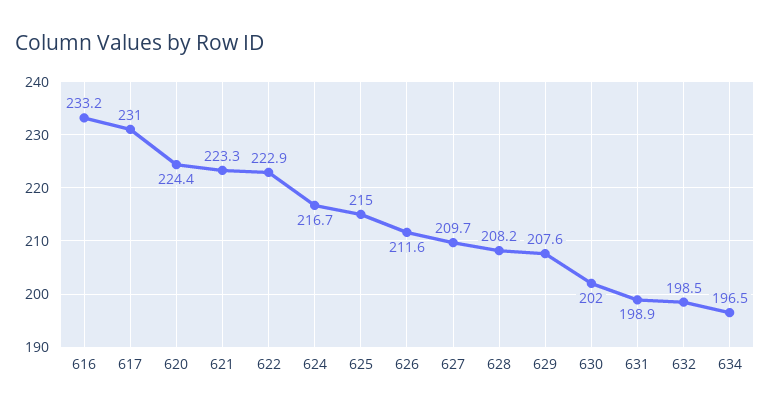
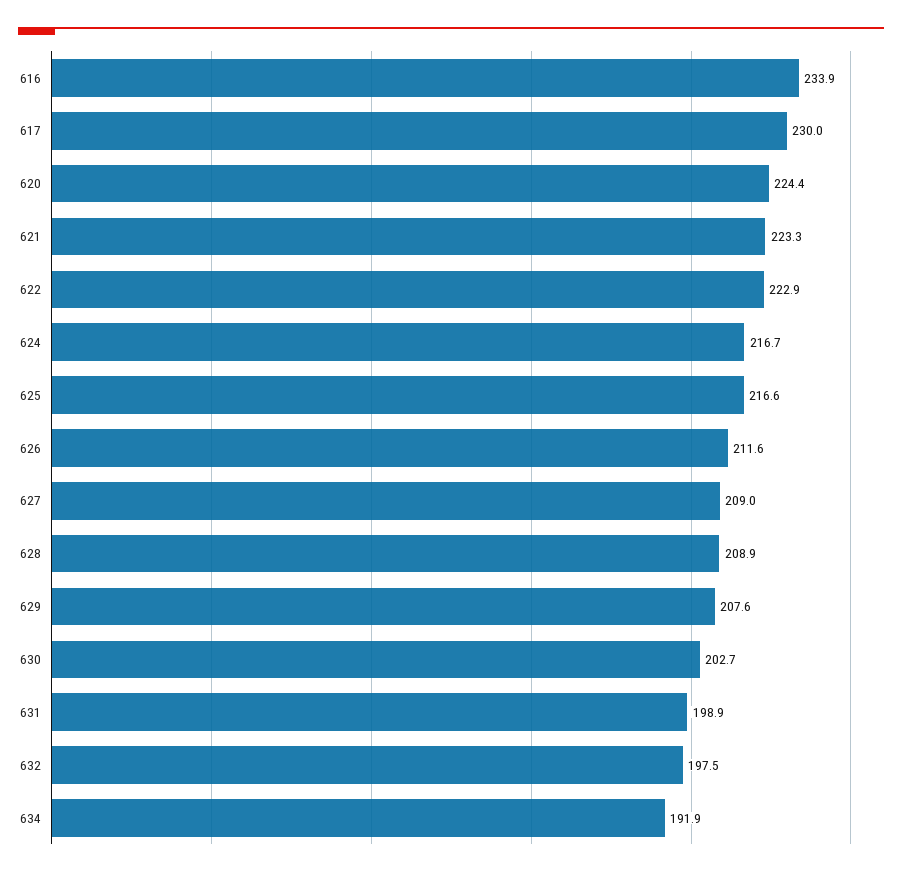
  {
-   "616": 233.2,
+   "616": 233.9,
-   "617": 231,
+   "617": 230,
    "620": 224.4,
    "621": 223.3,
    "622": 222.9,
    "624": 216.7,
-   "625": 215,
+   "625": 216.6,
    "626": 211.6,
-   "627": 209.7,
+   "627": 209,
-   "628": 208.2,
+   "628": 208.9,
    "629": 207.6,
-   "630": 202,
+   "630": 202.7,
    "631": 198.9,
-   "632": 198.5,
+   "632": 197.5,
-   "634": 196.5
+   "634": 191.9
  }

